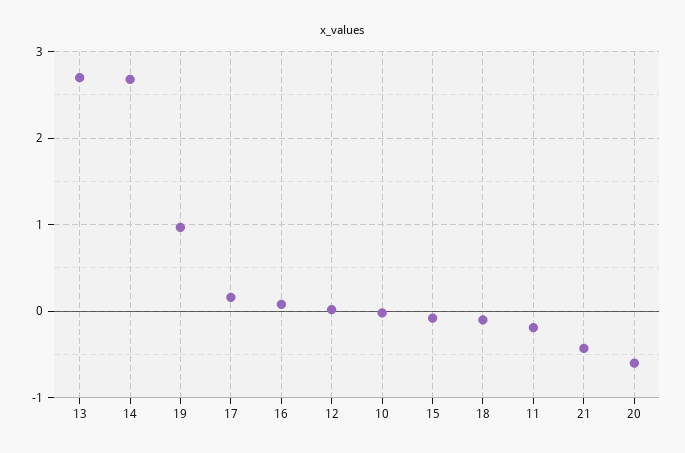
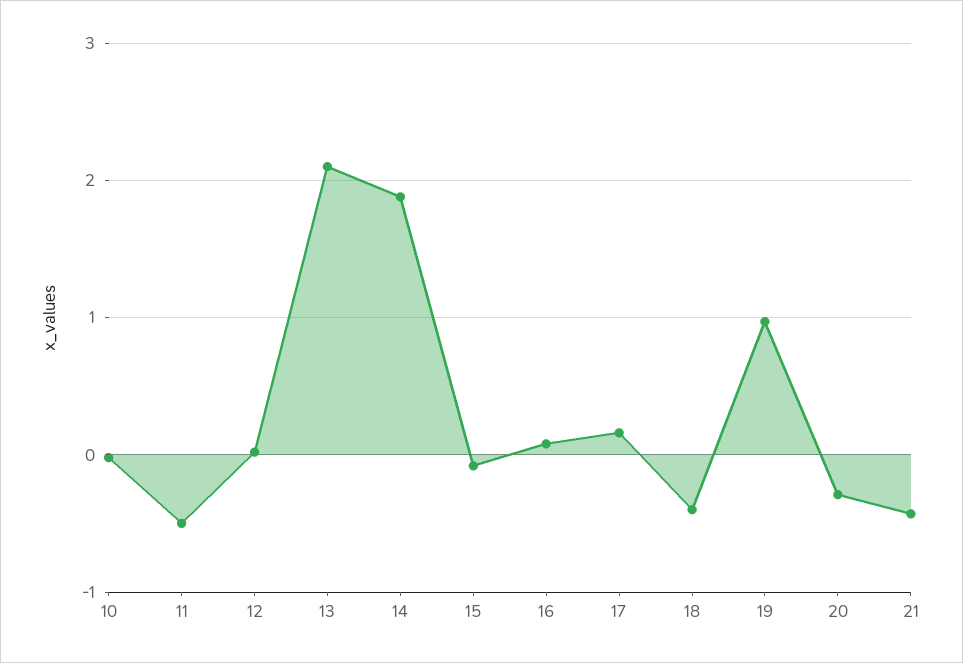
  {
-   "13": 2.7,
+   "13": 2.1,
-   "14": 2.7,
+   "14": 1.9,
    "19": 1,
    "17": 0.2,
    "16": 0.1,
    "12": 0,
    "10": 0,
    "15": -0.1,
-   "18": -0.1,
+   "18": -0.4,
-   "11": -0.2,
+   "11": -0.5,
    "21": -0.4,
-   "20": -0.6
+   "20": -0.3
  }

